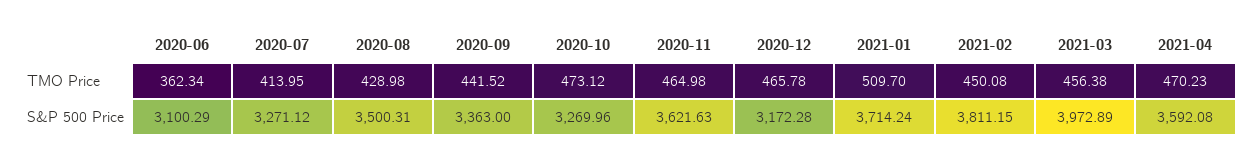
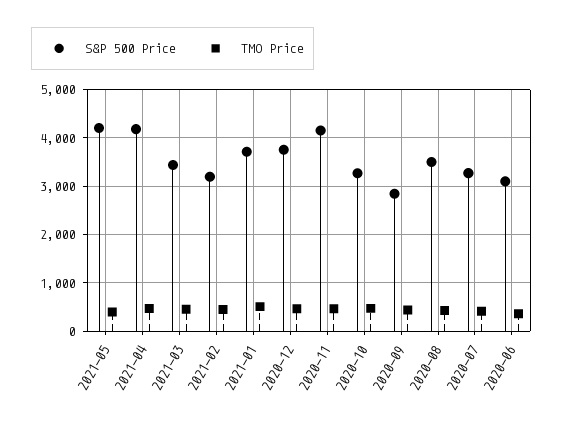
  {
    "TMO Price": {
      "2020-06": 362.34,
      "2020-07": 413.95,
      "2020-08": 428.98,
      "2020-09": 441.52,
      "2020-10": 473.12,
      "2020-11": 464.98,
      "2020-12": 465.78,
      "2021-01": 509.7,
      "2021-02": 450.08,
      "2021-03": 456.38,
-     "2021-04": 470.23
+     "2021-04": 470.23,
+     "2021-05": 400
    },
    "S&P 500 Price": {
      "2020-06": 3100.29,
      "2020-07": 3271.12,
      "2020-08": 3500.31,
-     "2020-09": 3363,
+     "2020-09": 2800,
      "2020-10": 3269.96,
-     "2020-11": 3621.63,
+     "2020-11": 4200,
-     "2020-12": 3172.28,
+     "2020-12": 3800,
      "2021-01": 3714.24,
-     "2021-02": 3811.15,
+     "2021-02": 3200,
-     "2021-03": 3972.89,
+     "2021-03": 3400,
-     "2021-04": 3592.08
+     "2021-04": 4200,
+     "2021-05": 4200
    }
  }

